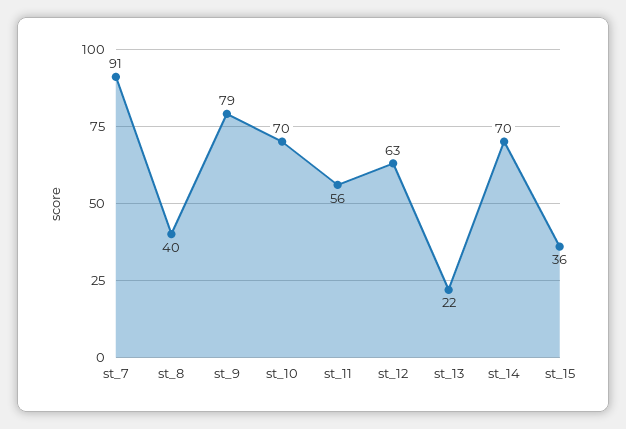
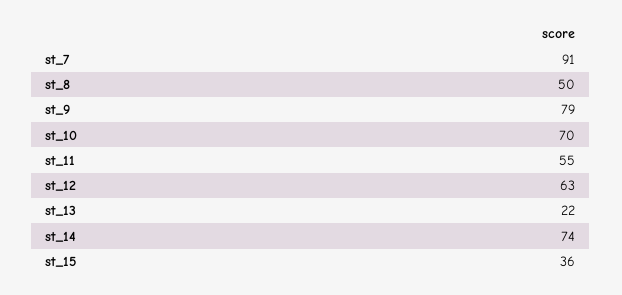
  {
    "st_7": 91,
-   "st_8": 40,
+   "st_8": 50,
    "st_9": 79,
    "st_10": 70,
-   "st_11": 56,
+   "st_11": 55,
    "st_12": 63,
    "st_13": 22,
-   "st_14": 70,
+   "st_14": 74,
    "st_15": 36
  }

